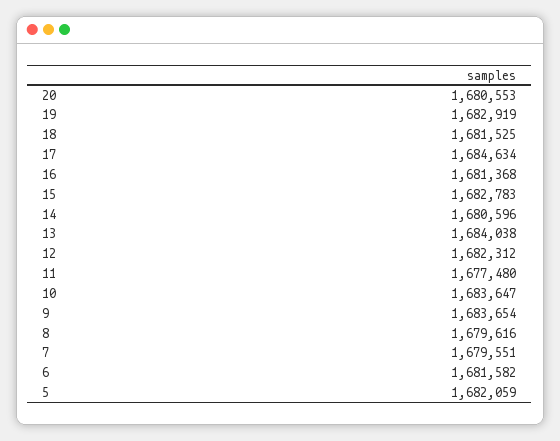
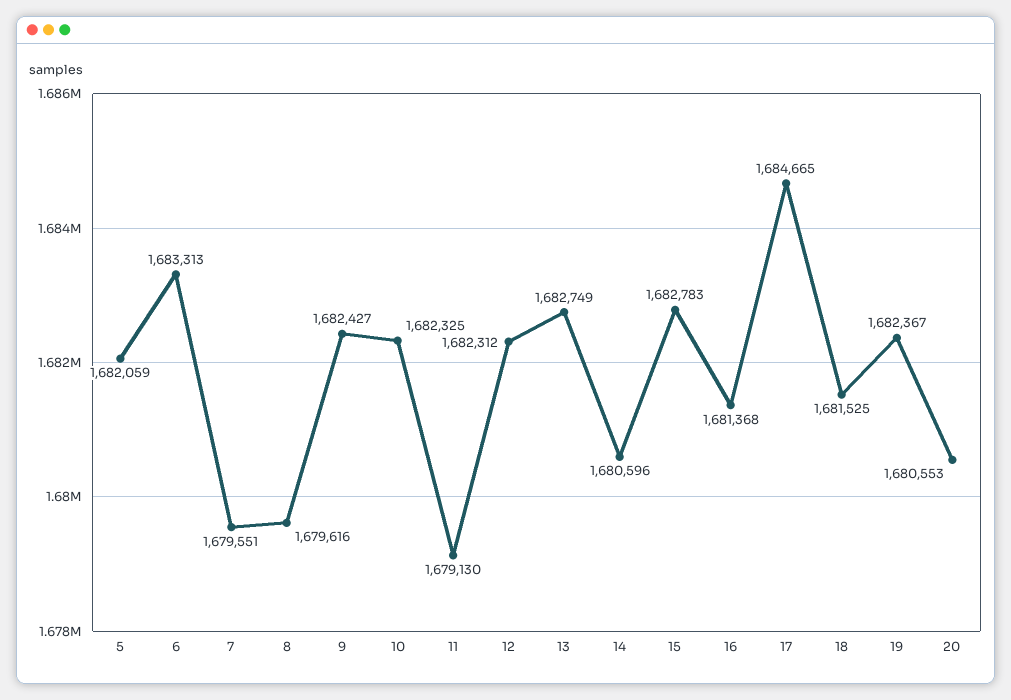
  {
    "20": 1680553,
-   "19": 1682919,
+   "19": 1682367,
    "18": 1681525,
-   "17": 1684634,
+   "17": 1684665,
    "16": 1681368,
    "15": 1682783,
    "14": 1680596,
-   "13": 1684038,
+   "13": 1682749,
    "12": 1682312,
-   "11": 1677480,
+   "11": 1679130,
-   "10": 1683647,
+   "10": 1682325,
-   "9": 1683654,
+   "9": 1682427,
    "8": 1679616,
    "7": 1679551,
-   "6": 1681582,
+   "6": 1683313,
    "5": 1682059
  }

